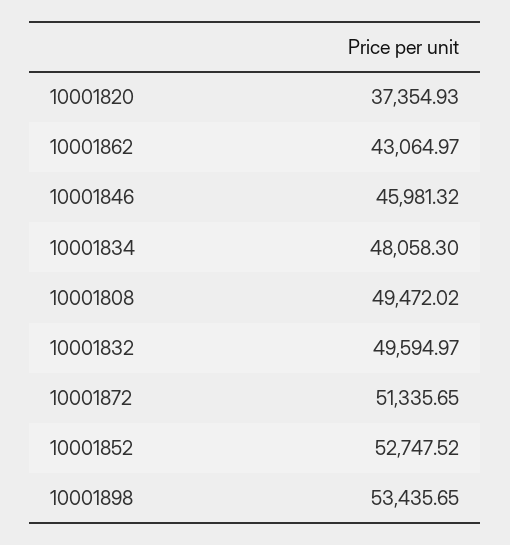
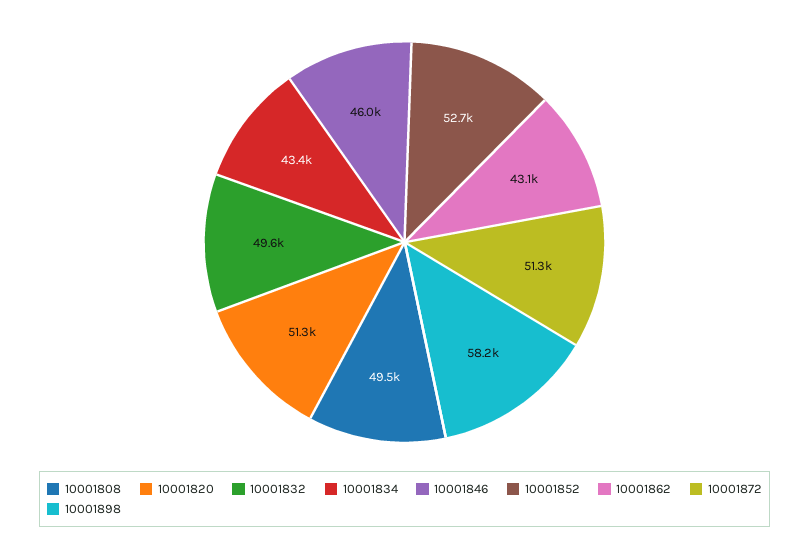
  {
-   "10001820": 37354.93,
+   "10001820": 51300,
    "10001862": 43064.97,
    "10001846": 45981.32,
-   "10001834": 48058.3,
+   "10001834": 43400,
    "10001808": 49472.02,
    "10001832": 49594.97,
    "10001872": 51335.65,
    "10001852": 52747.52,
-   "10001898": 53435.65
+   "10001898": 58200
  }

